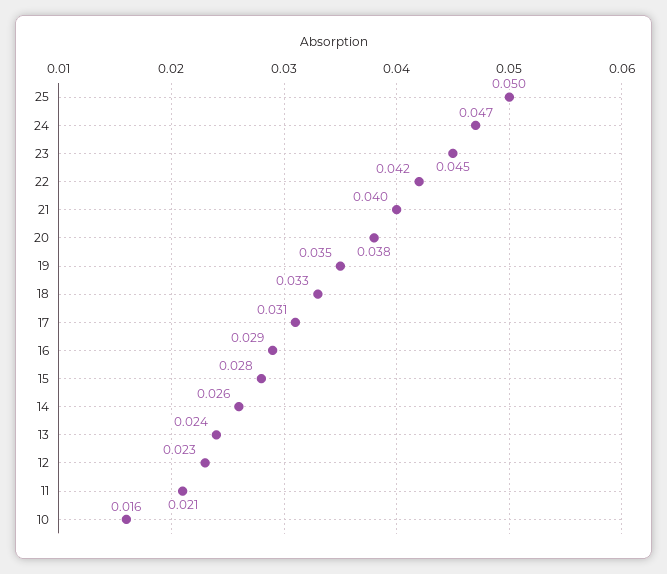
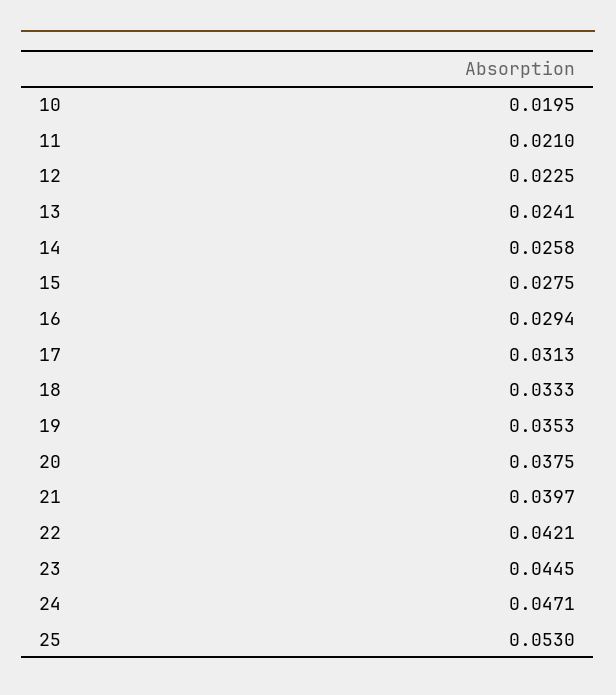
  {
-   "25": 0.05,
+   "25": 0.053,
    "24": 0.0471,
    "23": 0.0445,
    "22": 0.0421,
    "21": 0.0397,
    "20": 0.0375,
    "19": 0.0353,
    "18": 0.0333,
    "17": 0.0313,
    "16": 0.0294,
    "15": 0.0275,
    "14": 0.0258,
    "13": 0.0241,
    "12": 0.0225,
    "11": 0.021,
-   "10": 0.016
+   "10": 0.0195
  }

